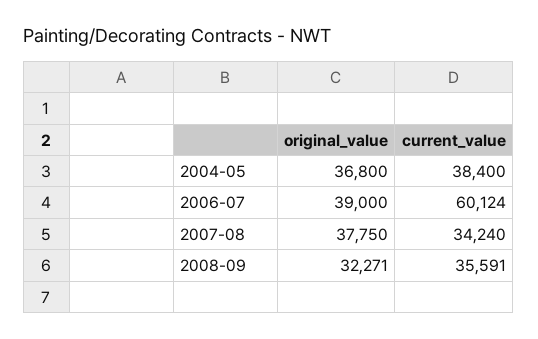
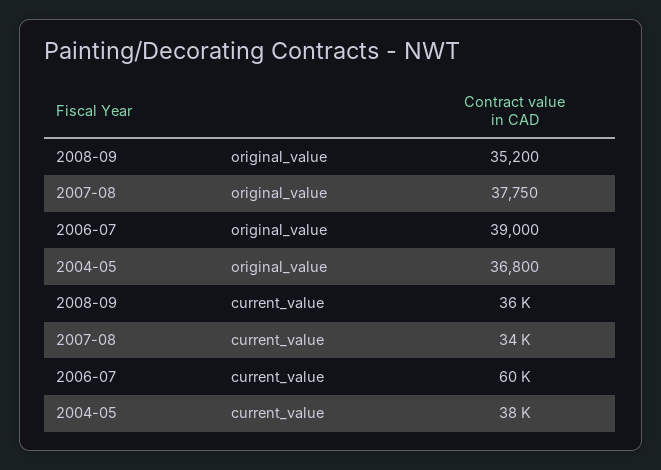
  {
    "original_value": {
      "2004-05": 36800,
      "2006-07": 39000,
      "2007-08": 37750,
-     "2008-09": 32271
+     "2008-09": 35200
    },
    "current_value": {
      "2004-05": 38400,
      "2006-07": 60124,
      "2007-08": 34240,
      "2008-09": 35591
    }
  }

